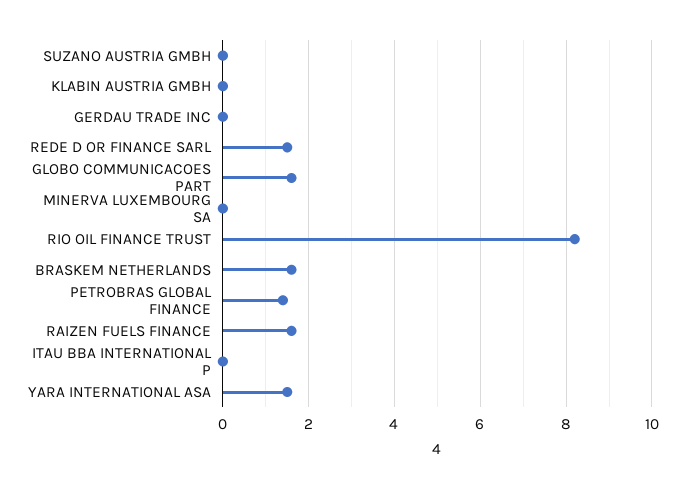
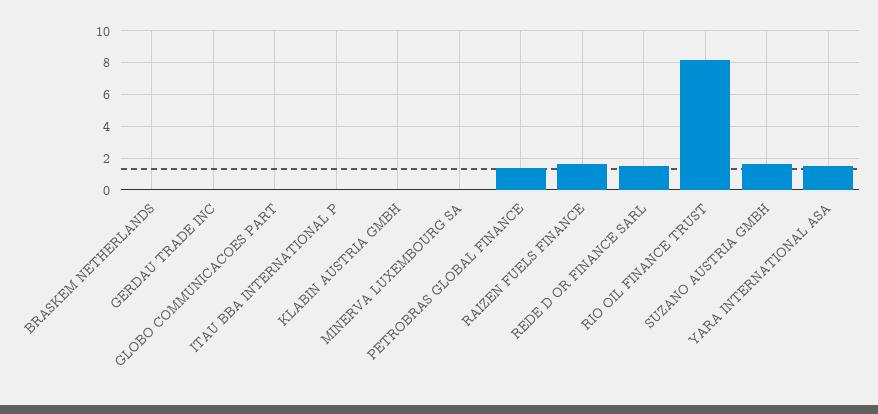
  {
-   "SUZANO AUSTRIA GMBH": 0,
+   "SUZANO AUSTRIA GMBH": 1.5,
    "KLABIN AUSTRIA GMBH": 0,
    "GERDAU TRADE INC": 0,
    "REDE D OR FINANCE SARL": 1.5,
-   "GLOBO COMMUNICACOES PART": 1.5,
+   "GLOBO COMMUNICACOES PART": 0,
    "MINERVA LUXEMBOURG SA": 0,
    "RIO OIL FINANCE TRUST": 8,
-   "BRASKEM NETHERLANDS": 1.5,
+   "BRASKEM NETHERLANDS": 0,
    "PETROBRAS GLOBAL FINANCE": 1.5,
    "RAIZEN FUELS FINANCE": 1.5,
    "ITAU BBA INTERNATIONAL P": 0,
    "YARA INTERNATIONAL ASA": 1.5
  }

